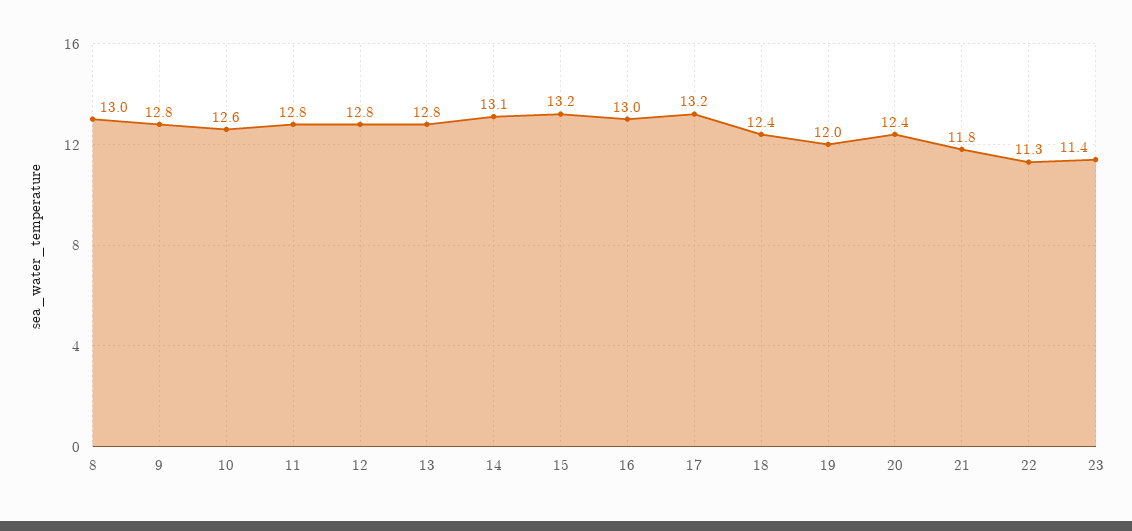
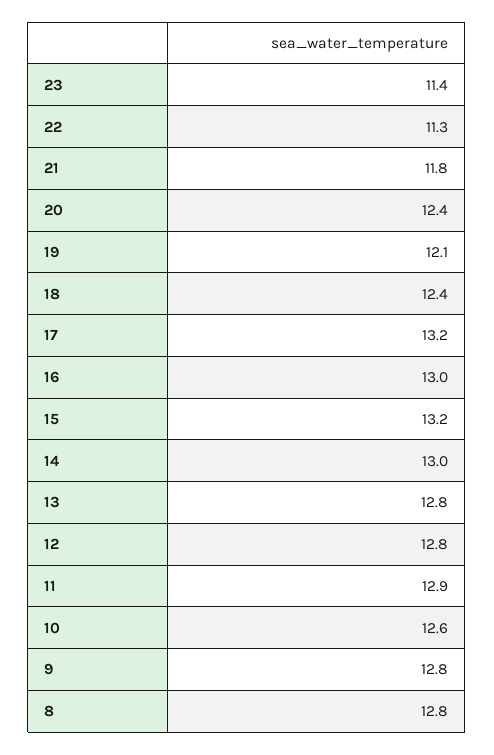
  {
-   "8": 13,
+   "8": 12.8,
    "9": 12.8,
    "10": 12.6,
-   "11": 12.8,
+   "11": 12.9,
    "12": 12.8,
    "13": 12.8,
-   "14": 13.1,
+   "14": 13,
    "15": 13.2,
    "16": 13,
    "17": 13.2,
    "18": 12.4,
-   "19": 12,
+   "19": 12.1,
    "20": 12.4,
    "21": 11.8,
    "22": 11.3,
    "23": 11.4
  }

